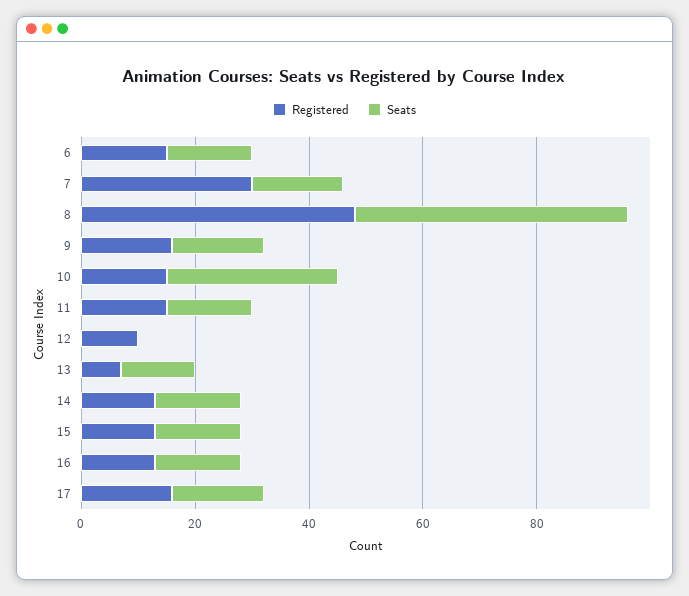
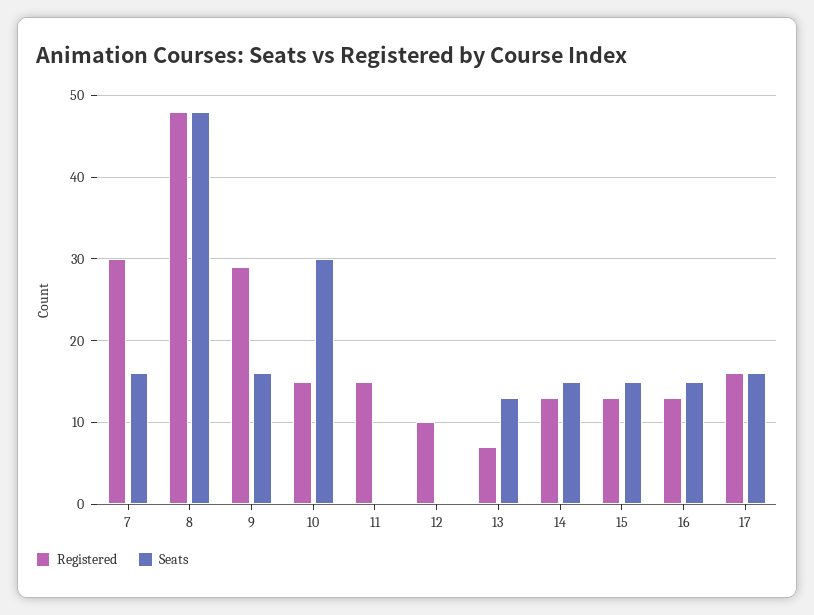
  {
    "Registered": {
-     "6": 15,
      "7": 30,
      "8": 48,
-     "9": 15,
+     "9": 29,
      "10": 15,
      "11": 15,
      "12": 10,
      "13": 7,
      "14": 13,
      "15": 13,
      "16": 13,
      "17": 16
    },
    "Seats": {
-     "6": 15,
      "7": 16,
      "8": 48,
      "9": 16,
      "10": 30,
-     "11": 15,
+     "11": 0,
      "12": 0,
      "13": 13,
      "14": 15,
      "15": 15,
      "16": 15,
      "17": 16
    }
  }

